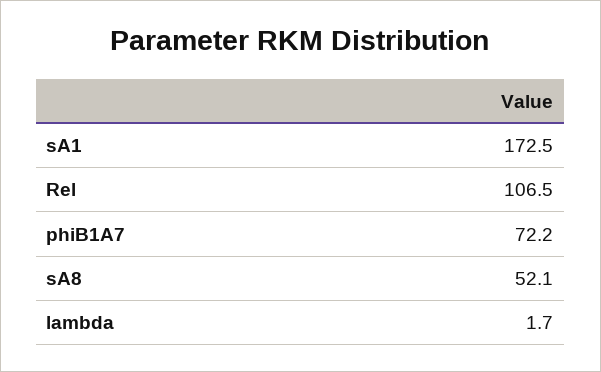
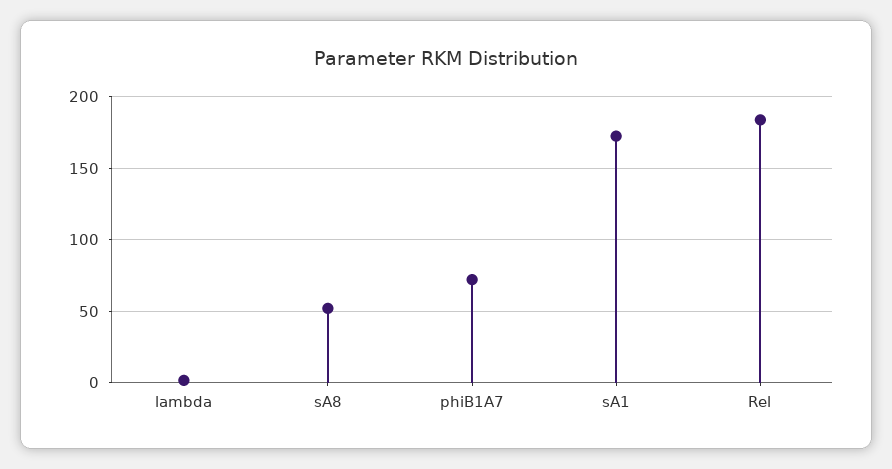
  {
    "sA1": 172.5,
-   "Rel": 106.5,
+   "Rel": 185,
    "phiB1A7": 72.2,
    "sA8": 52.1,
    "lambda": 1.7
  }

